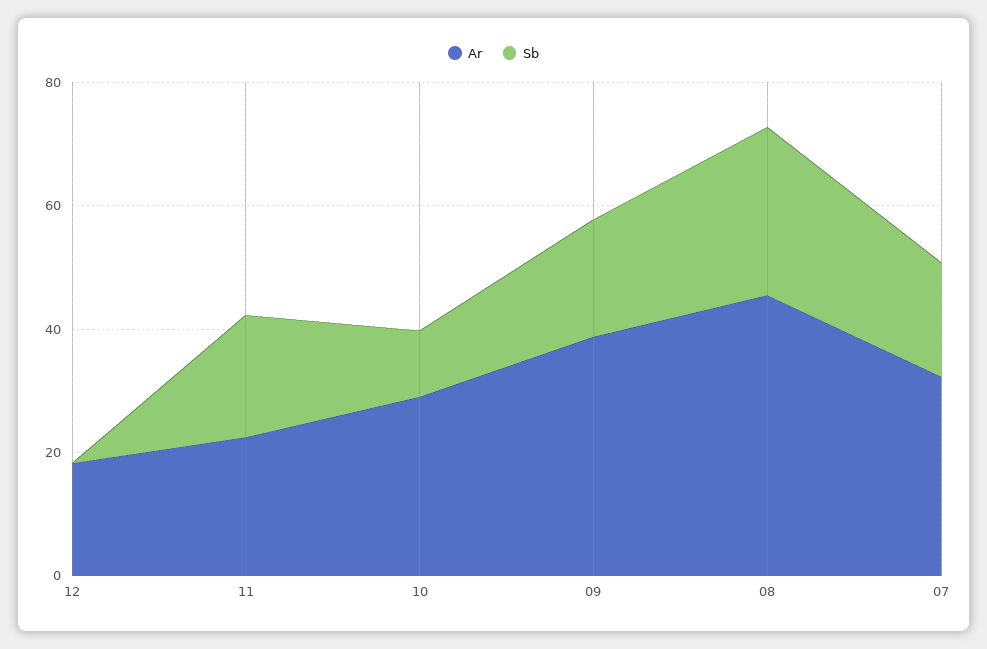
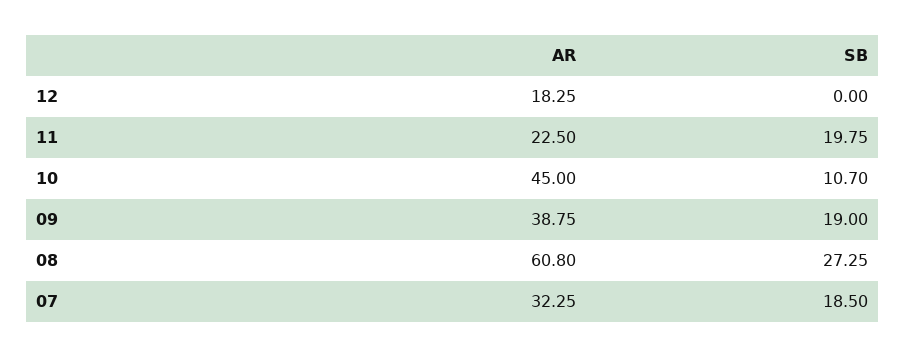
  {
    "Ar": {
      "12": 18.25,
      "11": 22.5,
-     "10": 30,
+     "10": 45,
      "09": 38.75,
-     "08": 45,
+     "08": 60.8,
      "07": 32.25
    },
    "Sb": {
      "12": 0,
      "11": 19.75,
      "10": 10.7,
      "09": 19,
      "08": 27.25,
      "07": 18.5
    }
  }

